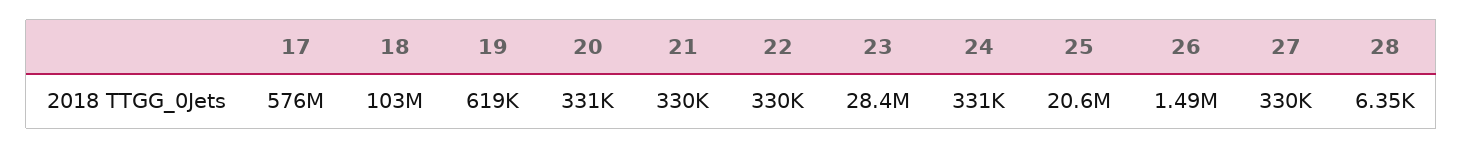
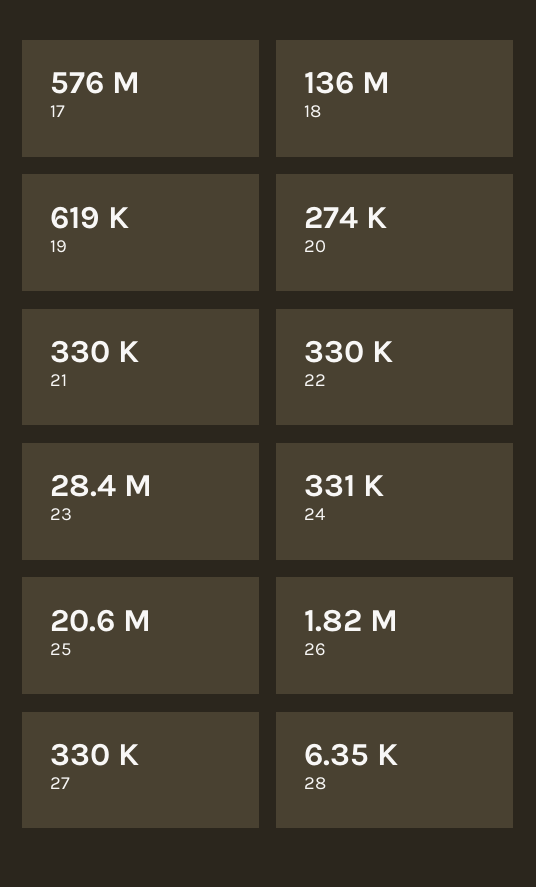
  {
    "17": 576000000,
-   "18": 103000000,
+   "18": 136000000,
    "19": 619000,
-   "20": 331000,
+   "20": 274000,
    "21": 330000,
    "22": 330000,
    "23": 28400000,
    "24": 331000,
    "25": 20600000,
-   "26": 1490000,
+   "26": 1820000,
    "27": 330000,
    "28": 6350
  }

